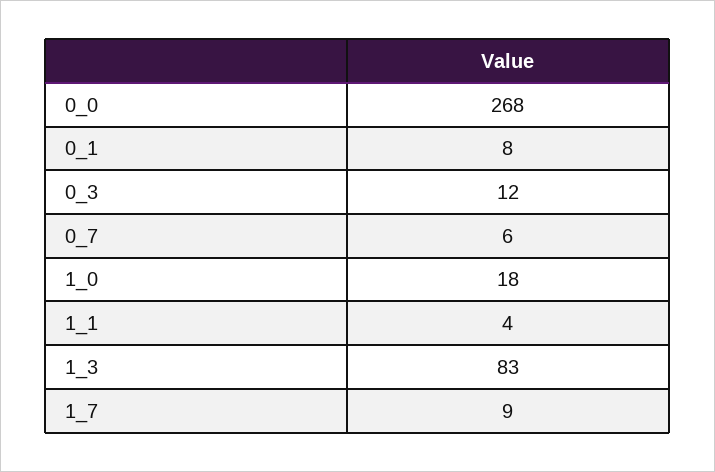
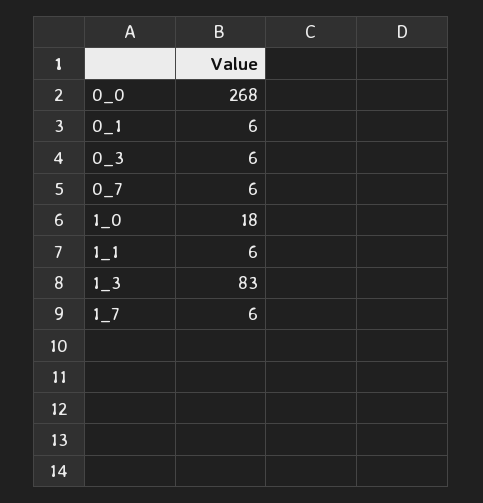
  {
    "0_0": 268,
-   "0_1": 8,
+   "0_1": 6,
-   "0_3": 12,
+   "0_3": 6,
    "0_7": 6,
    "1_0": 18,
-   "1_1": 4,
+   "1_1": 6,
    "1_3": 83,
-   "1_7": 9
+   "1_7": 6
  }

